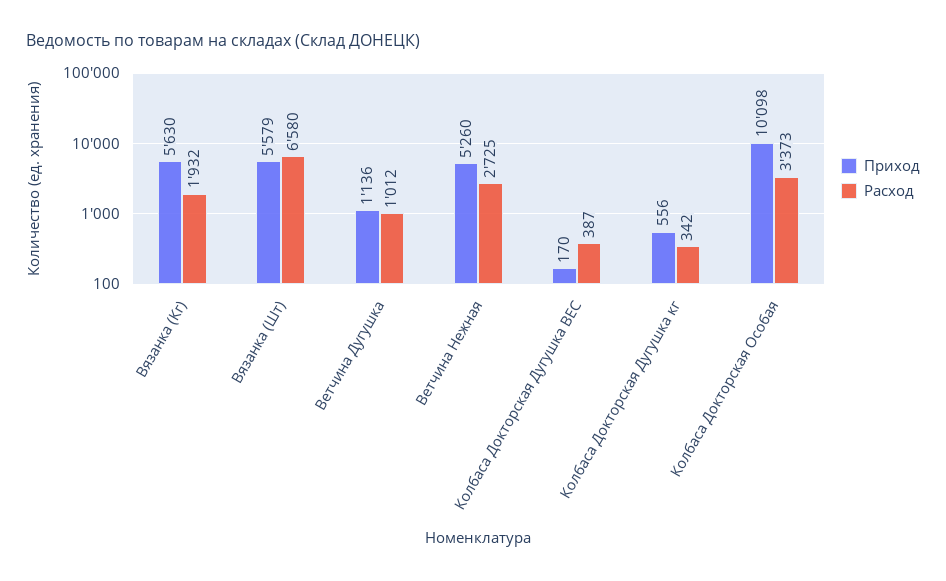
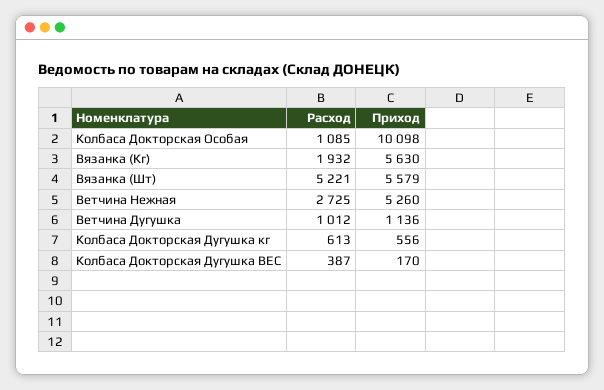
  {
    "Приход": {
      "Вязанка (Кг)": 5630,
      "Вязанка (Шт)": 5579,
      "Ветчина Дугушка": 1136,
      "Ветчина Нежная": 5260,
      "Колбаса Докторская Дугушка ВЕС": 170,
      "Колбаса Докторская Дугушка кг": 556,
      "Колбаса Докторская Особая": 10098
    },
    "Расход": {
      "Вязанка (Кг)": 1932,
-     "Вязанка (Шт)": 6580,
+     "Вязанка (Шт)": 5221,
      "Ветчина Дугушка": 1012,
      "Ветчина Нежная": 2725,
      "Колбаса Докторская Дугушка ВЕС": 387,
-     "Колбаса Докторская Дугушка кг": 342,
+     "Колбаса Докторская Дугушка кг": 613,
-     "Колбаса Докторская Особая": 3373
+     "Колбаса Докторская Особая": 1085
    }
  }

